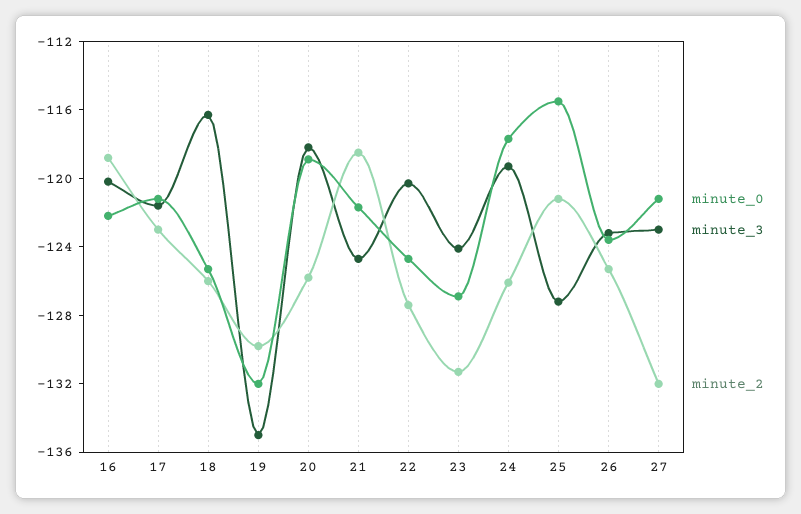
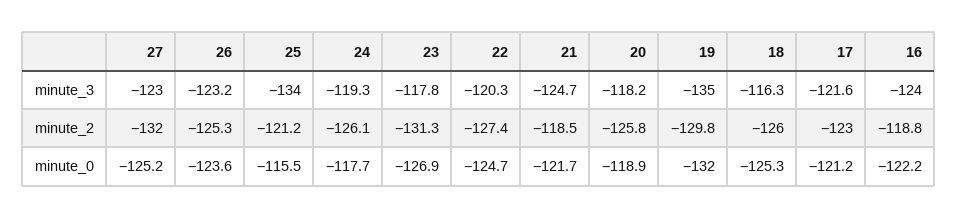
  {
    "minute_0": {
      "16": -122.2,
      "17": -121.2,
      "18": -125.3,
      "19": -132,
      "20": -118.9,
      "21": -121.7,
      "22": -124.7,
      "23": -126.9,
      "24": -117.7,
      "25": -115.5,
      "26": -123.6,
-     "27": -121
+     "27": -125.2
    },
    "minute_3": {
-     "16": -120,
+     "16": -124,
      "17": -121.6,
      "18": -116.3,
      "19": -135,
      "20": -118.2,
      "21": -124.7,
      "22": -120.3,
-     "23": -124,
+     "23": -117.8,
      "24": -119.3,
-     "25": -127,
+     "25": -134,
      "26": -123.2,
      "27": -123
    },
    "minute_2": {
      "16": -118.8,
      "17": -123,
      "18": -126,
      "19": -129.8,
      "20": -125.8,
      "21": -118.5,
      "22": -127.4,
      "23": -131.3,
      "24": -126.1,
      "25": -121.2,
      "26": -125.3,
      "27": -132
    }
  }

